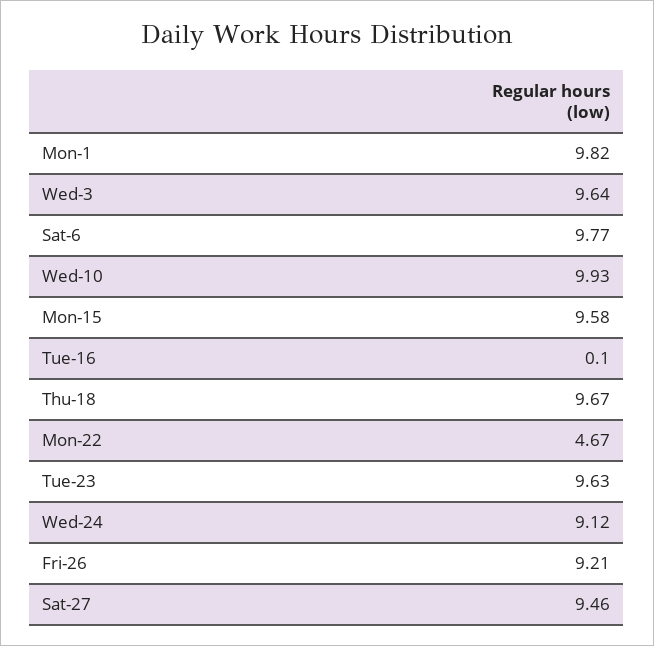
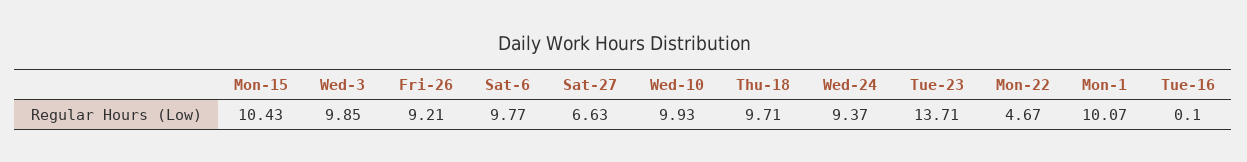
  {
-   "Mon-1": 9.82,
+   "Mon-1": 10.07,
-   "Wed-3": 9.64,
+   "Wed-3": 9.85,
    "Sat-6": 9.77,
    "Wed-10": 9.93,
-   "Mon-15": 9.58,
+   "Mon-15": 10.43,
    "Tue-16": 0.1,
-   "Thu-18": 9.67,
+   "Thu-18": 9.71,
    "Mon-22": 4.67,
-   "Tue-23": 9.63,
+   "Tue-23": 13.71,
-   "Wed-24": 9.12,
+   "Wed-24": 9.37,
    "Fri-26": 9.21,
-   "Sat-27": 9.46
+   "Sat-27": 6.63
  }

